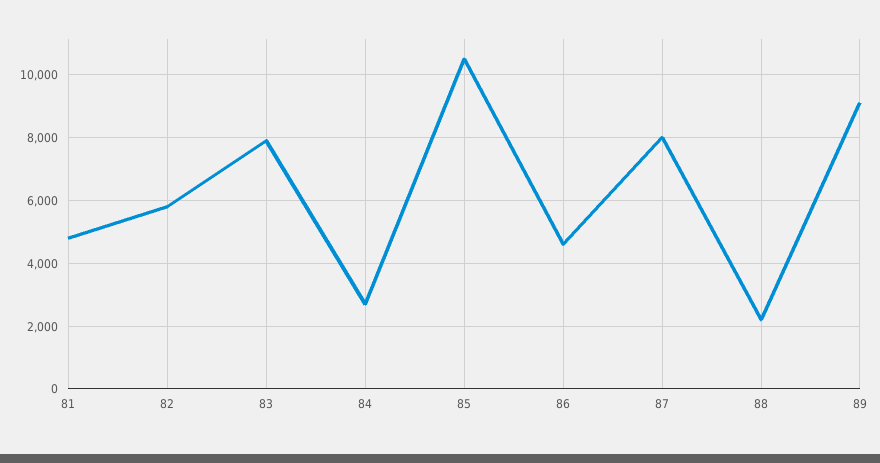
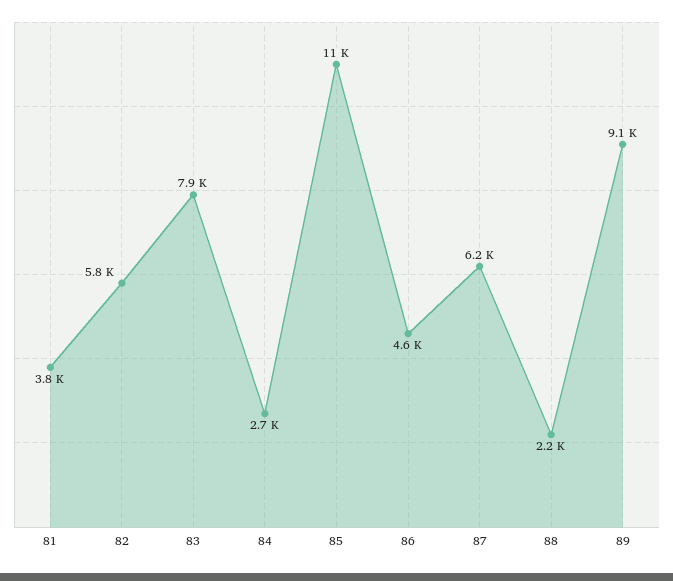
  {
-   "81": 4800,
+   "81": 3800,
    "82": 5800,
    "83": 7900,
    "84": 2700,
    "85": 11000,
    "86": 4600,
-   "87": 8000,
+   "87": 6200,
    "88": 2200,
    "89": 9100
  }

